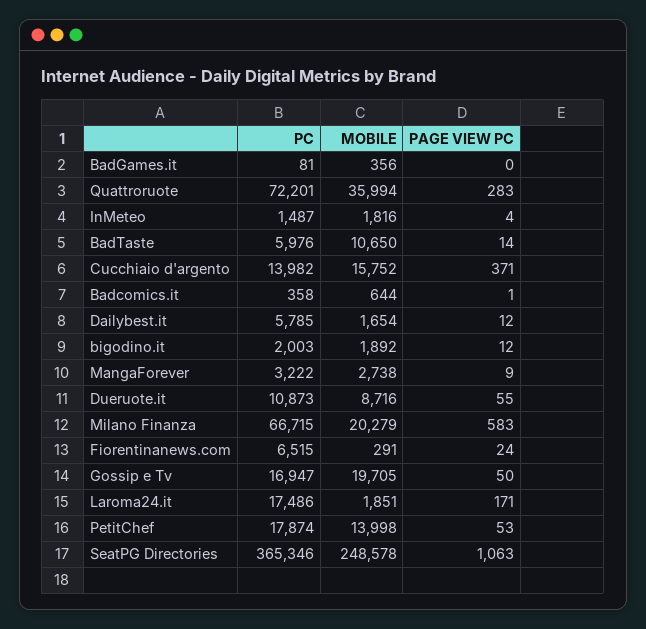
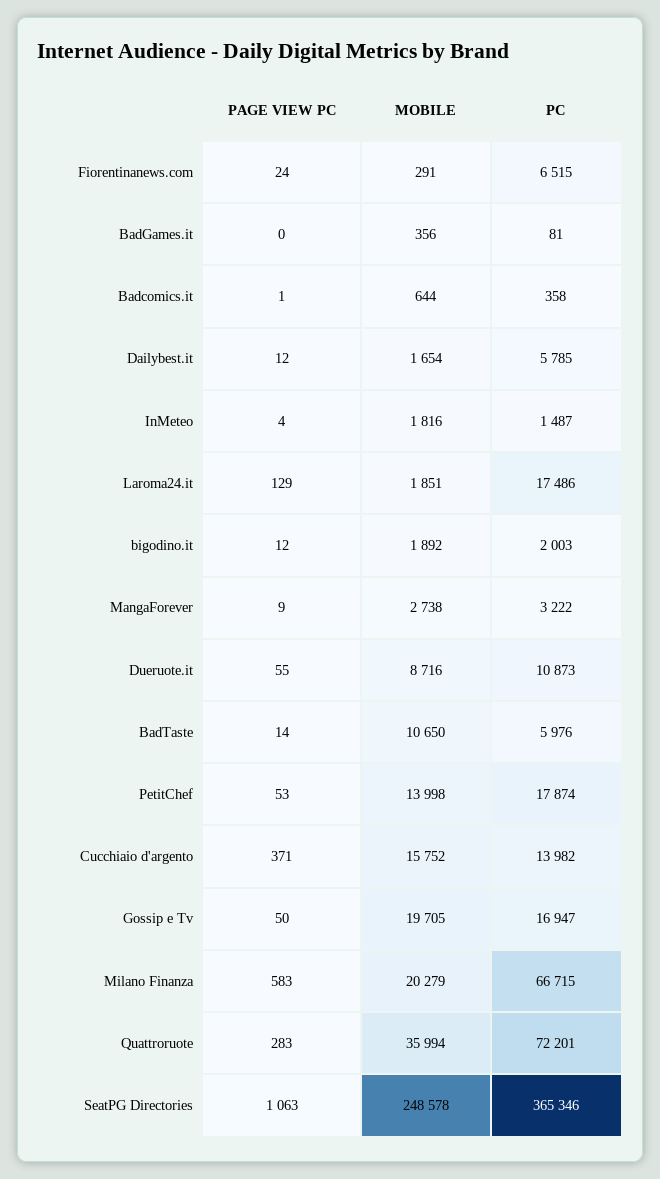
  {
    "PC": {
      "BadGames.it": 81,
      "Quattroruote": 72201,
      "InMeteo": 1487,
      "BadTaste": 5976,
      "Cucchiaio d'argento": 13982,
      "Badcomics.it": 358,
      "Dailybest.it": 5785,
      "bigodino.it": 2003,
      "MangaForever": 3222,
      "Dueruote.it": 10873,
      "Milano Finanza": 66715,
      "Fiorentinanews.com": 6515,
      "Gossip e Tv": 16947,
      "Laroma24.it": 17486,
      "PetitChef": 17874,
      "SeatPG Directories": 365346
    },
    "MOBILE": {
      "BadGames.it": 356,
      "Quattroruote": 35994,
      "InMeteo": 1816,
      "BadTaste": 10650,
      "Cucchiaio d'argento": 15752,
      "Badcomics.it": 644,
      "Dailybest.it": 1654,
      "bigodino.it": 1892,
      "MangaForever": 2738,
      "Dueruote.it": 8716,
      "Milano Finanza": 20279,
      "Fiorentinanews.com": 291,
      "Gossip e Tv": 19705,
      "Laroma24.it": 1851,
      "PetitChef": 13998,
      "SeatPG Directories": 248578
    },
    "PAGE VIEW PC": {
      "BadGames.it": 0,
      "Quattroruote": 283,
      "InMeteo": 4,
      "BadTaste": 14,
      "Cucchiaio d'argento": 371,
      "Badcomics.it": 1,
      "Dailybest.it": 12,
      "bigodino.it": 12,
      "MangaForever": 9,
      "Dueruote.it": 55,
      "Milano Finanza": 583,
      "Fiorentinanews.com": 24,
      "Gossip e Tv": 50,
-     "Laroma24.it": 171,
+     "Laroma24.it": 129,
      "PetitChef": 53,
      "SeatPG Directories": 1063
    }
  }

